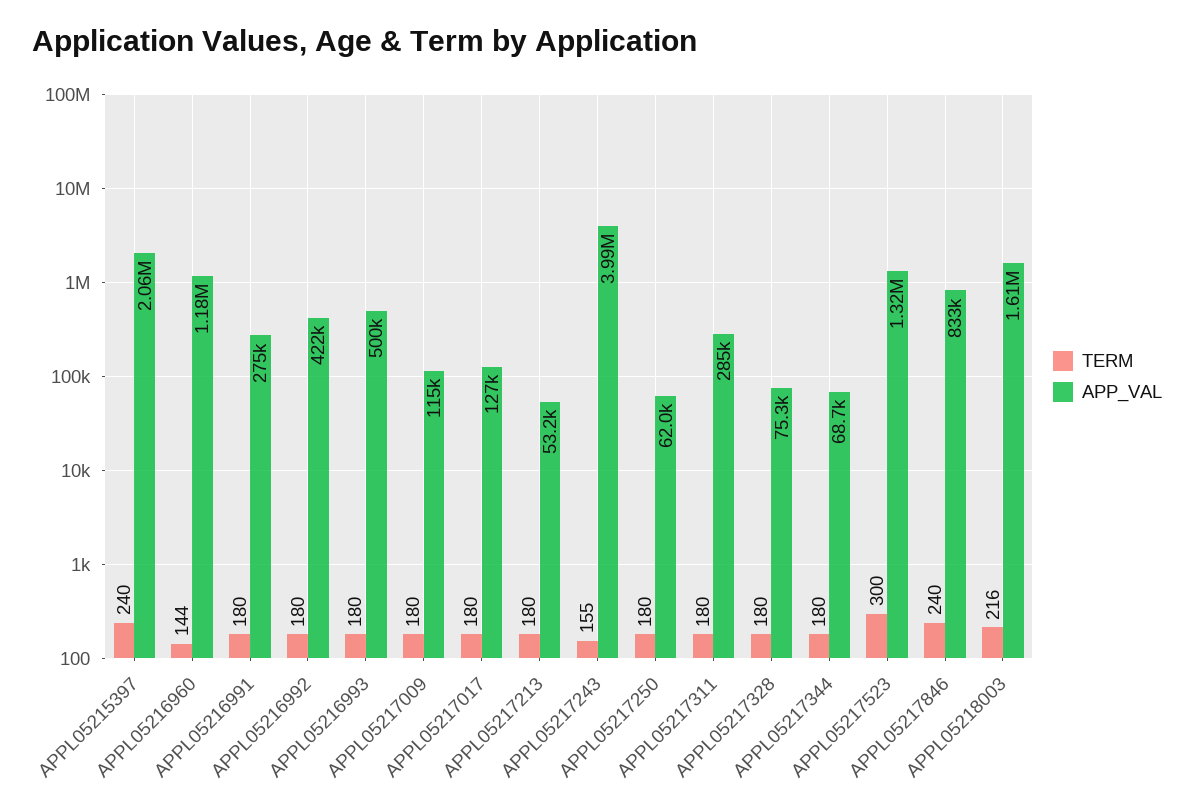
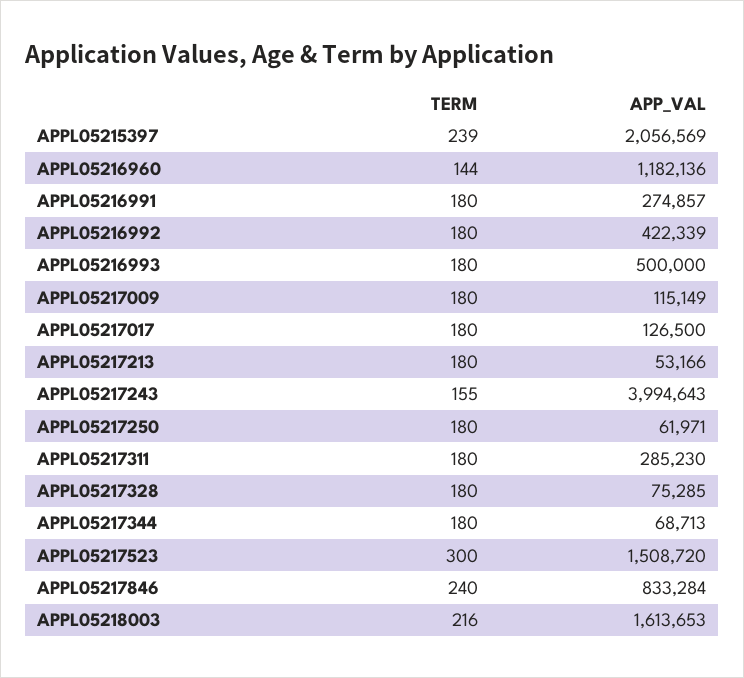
  {
    "TERM": {
-     "APPL05215397": 240,
+     "APPL05215397": 239,
      "APPL05216960": 144,
      "APPL05216991": 180,
      "APPL05216992": 180,
      "APPL05216993": 180,
      "APPL05217009": 180,
      "APPL05217017": 180,
      "APPL05217213": 180,
      "APPL05217243": 155,
      "APPL05217250": 180,
      "APPL05217311": 180,
      "APPL05217328": 180,
      "APPL05217344": 180,
      "APPL05217523": 300,
      "APPL05217846": 240,
      "APPL05218003": 216
    },
    "APP_VAL": {
      "APPL05215397": 2056569,
      "APPL05216960": 1182136,
      "APPL05216991": 274857,
      "APPL05216992": 422339,
      "APPL05216993": 500000,
      "APPL05217009": 115149,
      "APPL05217017": 126500,
      "APPL05217213": 53166,
      "APPL05217243": 3994643,
      "APPL05217250": 61971,
      "APPL05217311": 285230,
      "APPL05217328": 75285,
      "APPL05217344": 68713,
-     "APPL05217523": 1320000,
+     "APPL05217523": 1508720,
      "APPL05217846": 833284,
      "APPL05218003": 1613653
    }
  }

